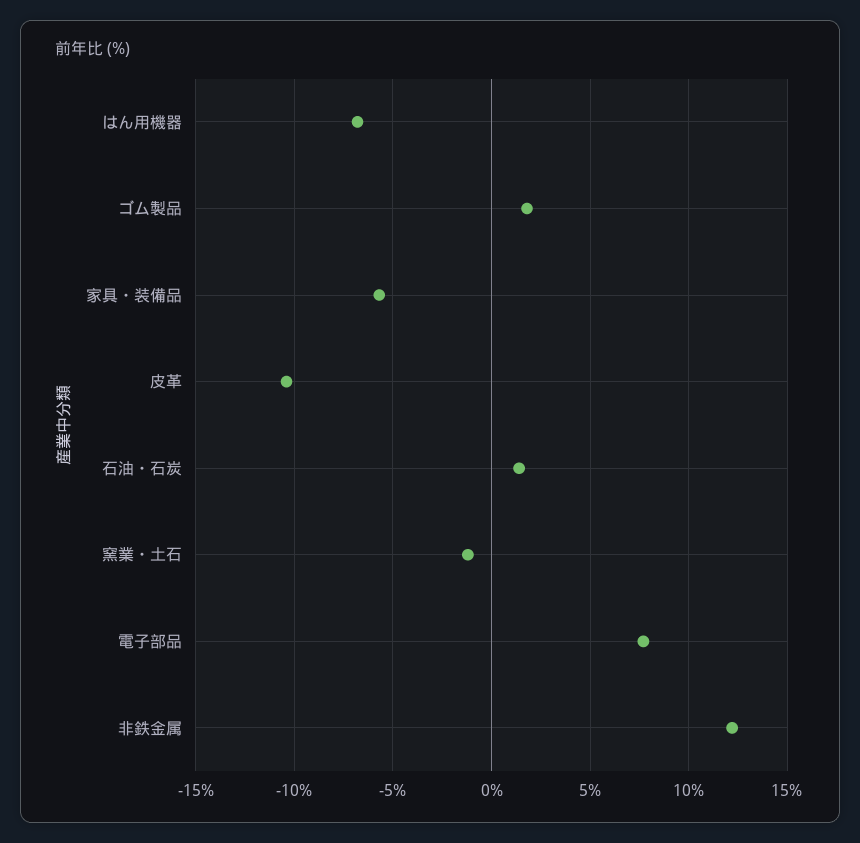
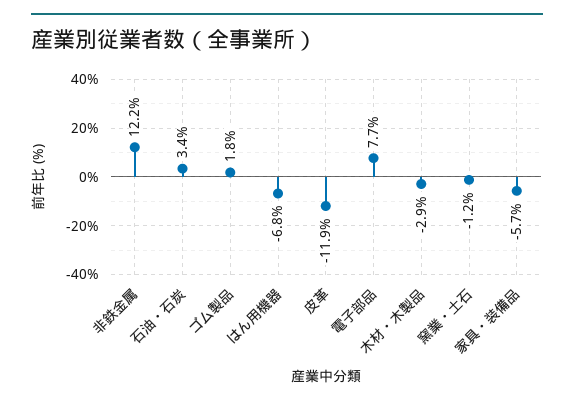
  {
    "はん用機器": -6.8,
    "ゴム製品": 1.8,
    "家具・装備品": -5.7,
-   "皮革": -10.5,
+   "皮革": -11.9,
-   "石油・石炭": 1.5,
+   "石油・石炭": 3.4,
    "窯業・土石": -1.2,
    "電子部品": 7.7,
-   "非鉄金属": 12.2
+   "非鉄金属": 12.2,
+   "木材・木製品": -2.9
  }

